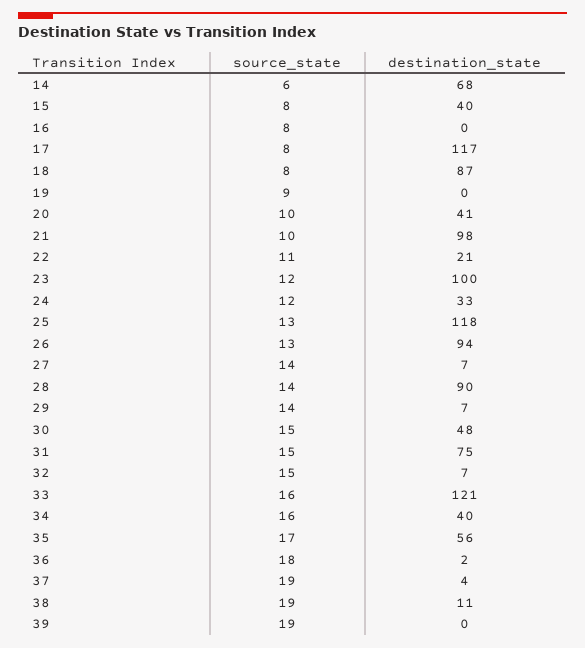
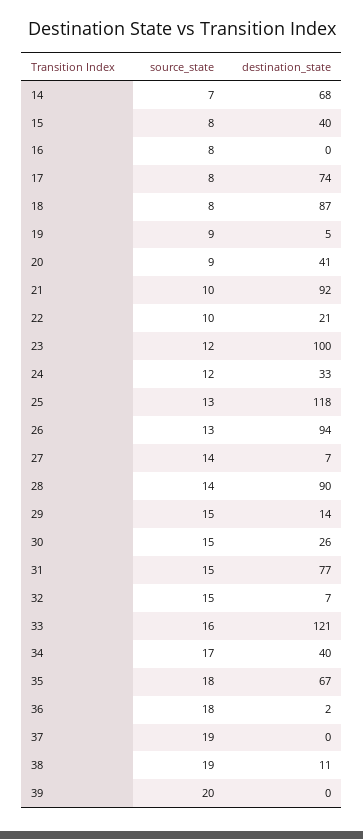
  {
    "source_state": {
-     "14": 6,
+     "14": 7,
      "15": 8,
      "16": 8,
      "17": 8,
      "18": 8,
      "19": 9,
-     "20": 10,
+     "20": 9,
      "21": 10,
-     "22": 11,
+     "22": 10,
      "23": 12,
      "24": 12,
      "25": 13,
      "26": 13,
      "27": 14,
      "28": 14,
-     "29": 14,
+     "29": 15,
      "30": 15,
      "31": 15,
      "32": 15,
      "33": 16,
-     "34": 16,
+     "34": 17,
-     "35": 17,
+     "35": 18,
      "36": 18,
      "37": 19,
      "38": 19,
-     "39": 19
+     "39": 20
    },
    "destination_state": {
      "14": 68,
      "15": 40,
      "16": 0,
-     "17": 117,
+     "17": 74,
      "18": 87,
-     "19": 0,
+     "19": 5,
      "20": 41,
-     "21": 98,
+     "21": 92,
      "22": 21,
      "23": 100,
      "24": 33,
      "25": 118,
      "26": 94,
      "27": 7,
      "28": 90,
-     "29": 7,
+     "29": 14,
-     "30": 48,
+     "30": 26,
-     "31": 75,
+     "31": 77,
      "32": 7,
      "33": 121,
      "34": 40,
-     "35": 56,
+     "35": 67,
      "36": 2,
-     "37": 4,
+     "37": 0,
      "38": 11,
      "39": 0
    }
  }

